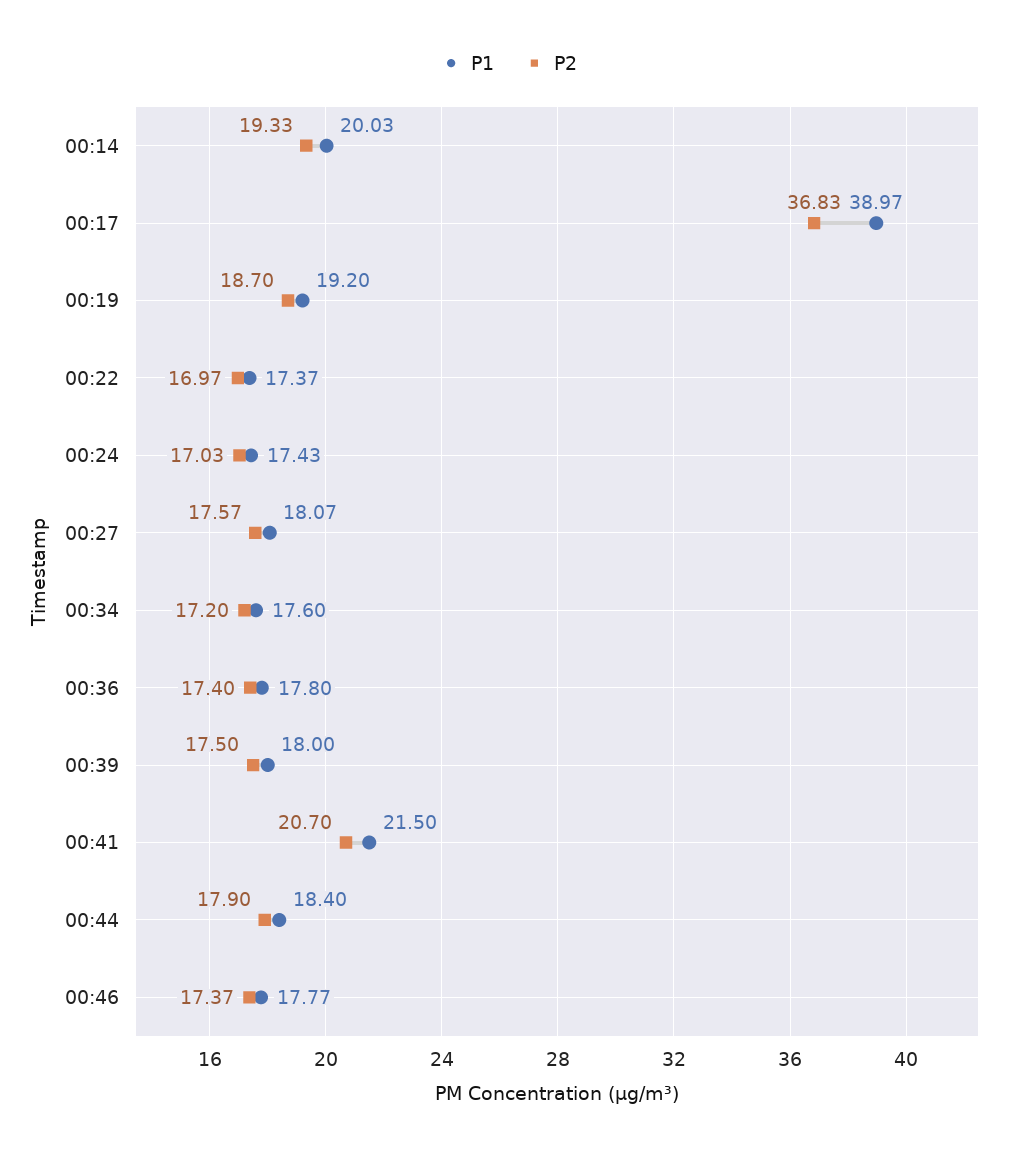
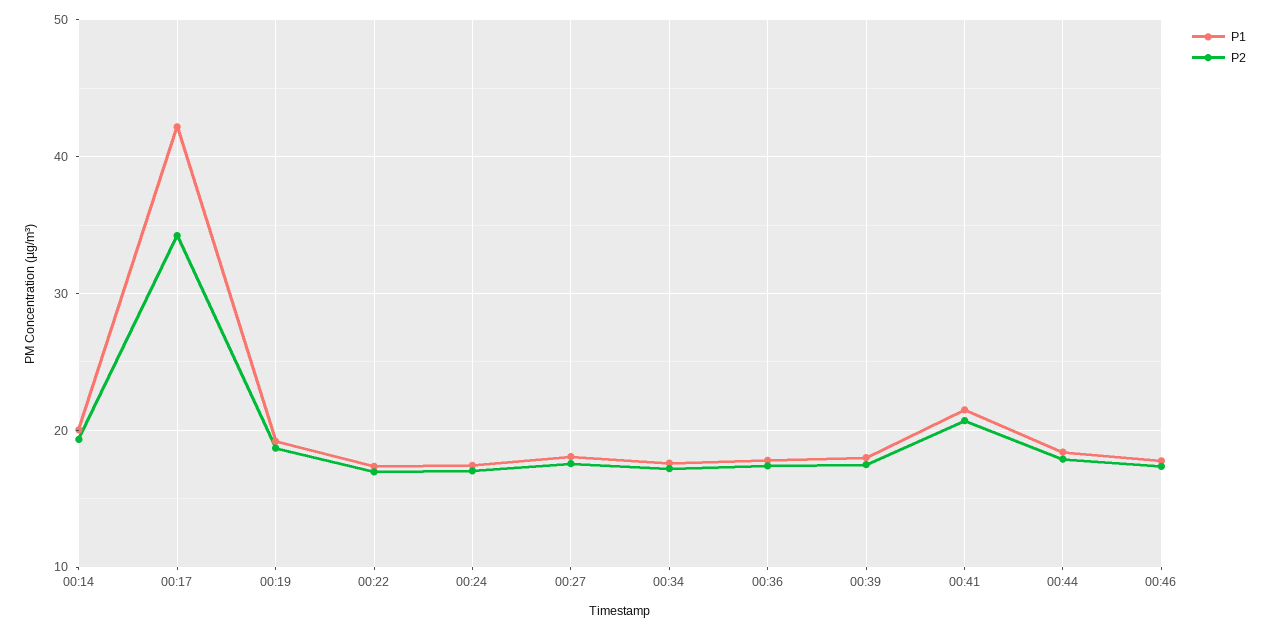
  {
    "P1": {
      "00:14": 20.03,
-     "00:17": 38.97,
+     "00:17": 42,
      "00:19": 19.2,
      "00:22": 17.37,
      "00:24": 17.43,
      "00:27": 18.07,
      "00:34": 17.6,
      "00:36": 17.8,
      "00:39": 18,
      "00:41": 21.5,
      "00:44": 18.4,
      "00:46": 17.77
    },
    "P2": {
      "00:14": 19.33,
-     "00:17": 36.83,
+     "00:17": 34,
      "00:19": 18.7,
      "00:22": 16.97,
      "00:24": 17.03,
      "00:27": 17.57,
      "00:34": 17.2,
      "00:36": 17.4,
      "00:39": 17.5,
      "00:41": 20.7,
      "00:44": 17.9,
      "00:46": 17.37
    }
  }

